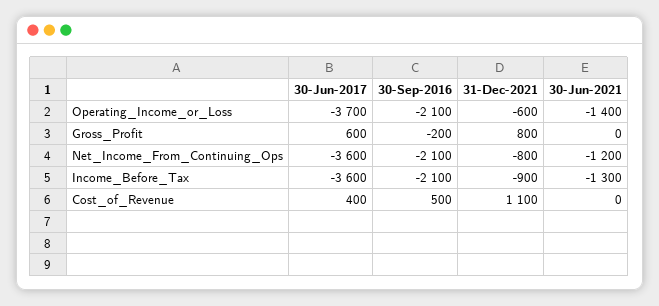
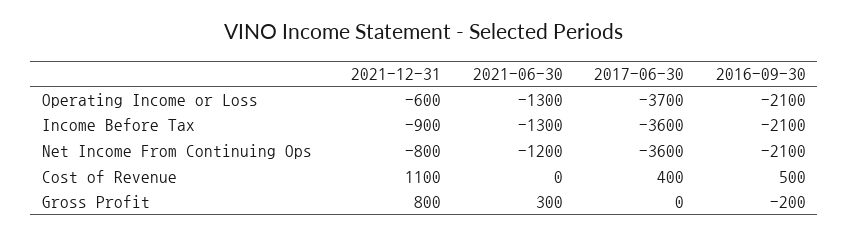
  {
    "30-Jun-2017": {
      "Operating_Income_or_Loss": -3700,
-     "Gross_Profit": 600,
+     "Gross_Profit": 0,
      "Net_Income_From_Continuing_Ops": -3600,
      "Income_Before_Tax": -3600,
      "Cost_of_Revenue": 400
    },
    "30-Sep-2016": {
      "Operating_Income_or_Loss": -2100,
      "Gross_Profit": -200,
      "Net_Income_From_Continuing_Ops": -2100,
      "Income_Before_Tax": -2100,
      "Cost_of_Revenue": 500
    },
    "31-Dec-2021": {
      "Operating_Income_or_Loss": -600,
      "Gross_Profit": 800,
      "Net_Income_From_Continuing_Ops": -800,
      "Income_Before_Tax": -900,
      "Cost_of_Revenue": 1100
    },
    "30-Jun-2021": {
-     "Operating_Income_or_Loss": -1400,
+     "Operating_Income_or_Loss": -1300,
-     "Gross_Profit": 0,
+     "Gross_Profit": 300,
      "Net_Income_From_Continuing_Ops": -1200,
      "Income_Before_Tax": -1300,
      "Cost_of_Revenue": 0
    }
  }

